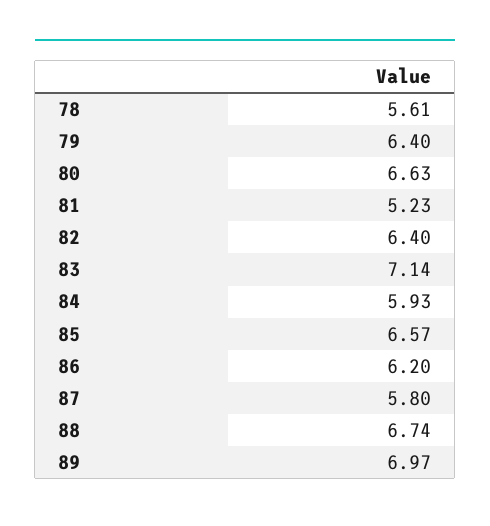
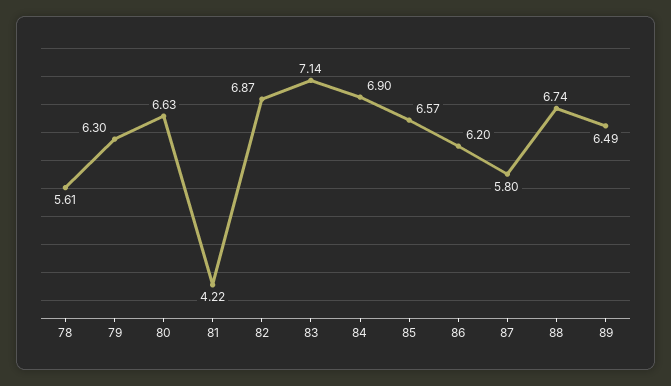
  {
    "78": 5.61,
-   "79": 6.4,
+   "79": 6.3,
    "80": 6.63,
-   "81": 5.23,
+   "81": 4.22,
-   "82": 6.4,
+   "82": 6.87,
    "83": 7.14,
-   "84": 5.93,
+   "84": 6.9,
    "85": 6.57,
    "86": 6.2,
    "87": 5.8,
    "88": 6.74,
-   "89": 6.97
+   "89": 6.49
  }

